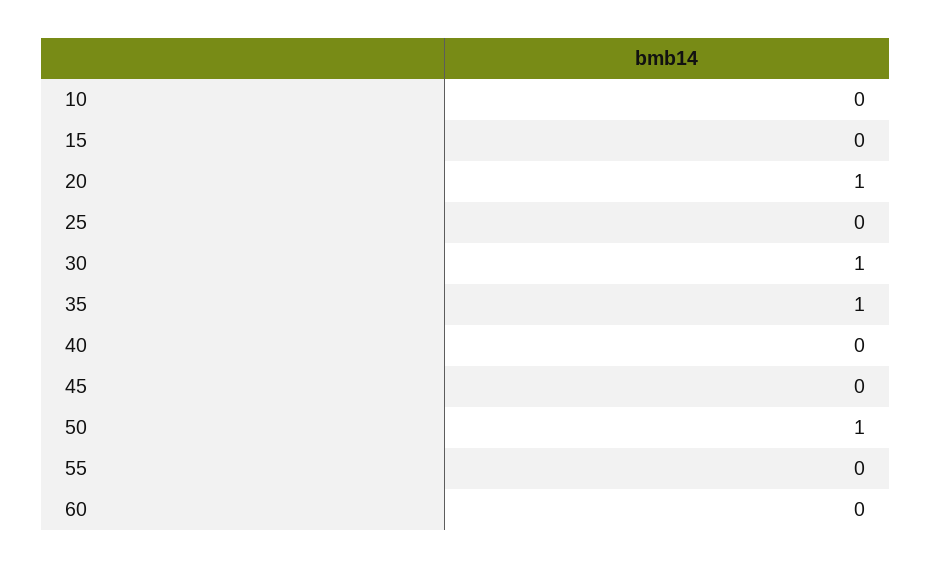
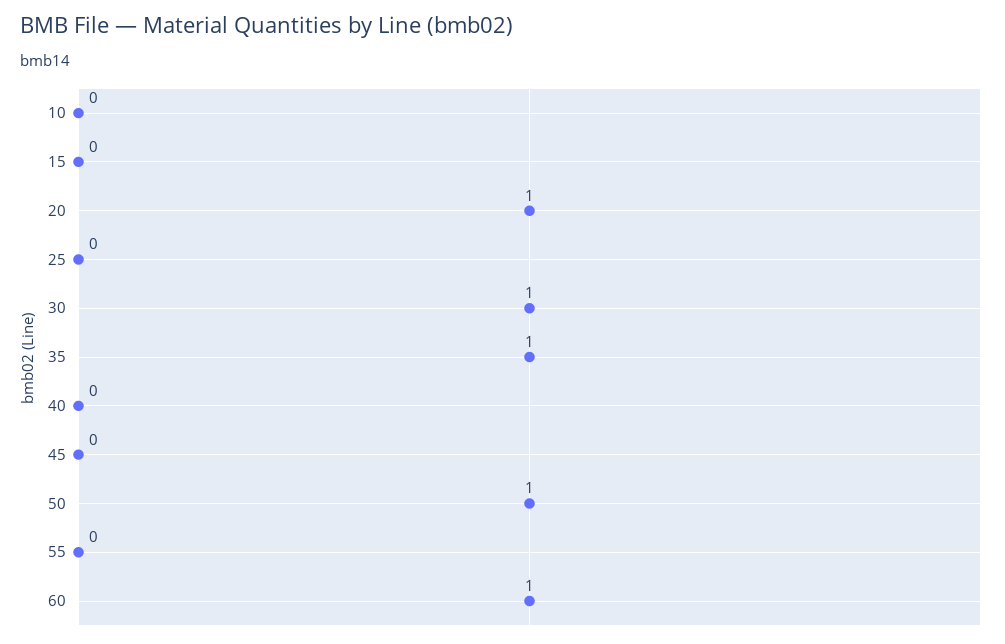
  {
    "10": 0,
    "15": 0,
    "20": 1,
    "25": 0,
    "30": 1,
    "35": 1,
    "40": 0,
    "45": 0,
    "50": 1,
    "55": 0,
-   "60": 0
+   "60": 1
  }

